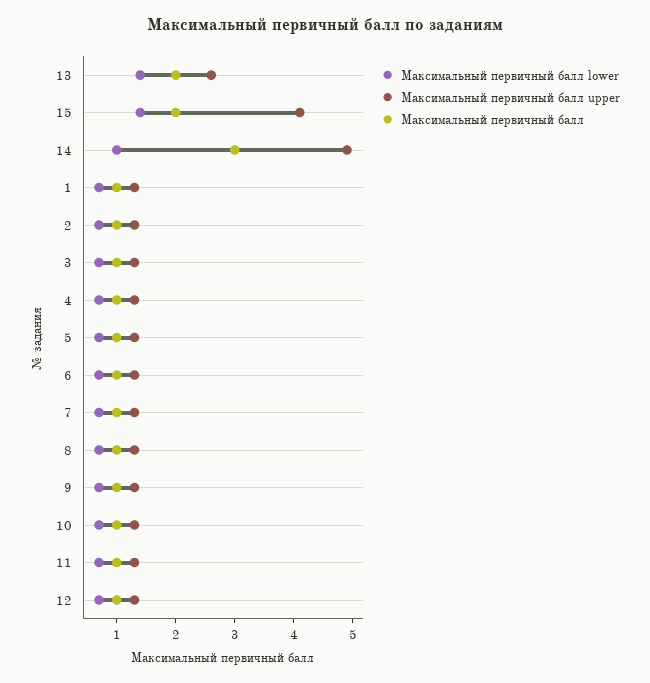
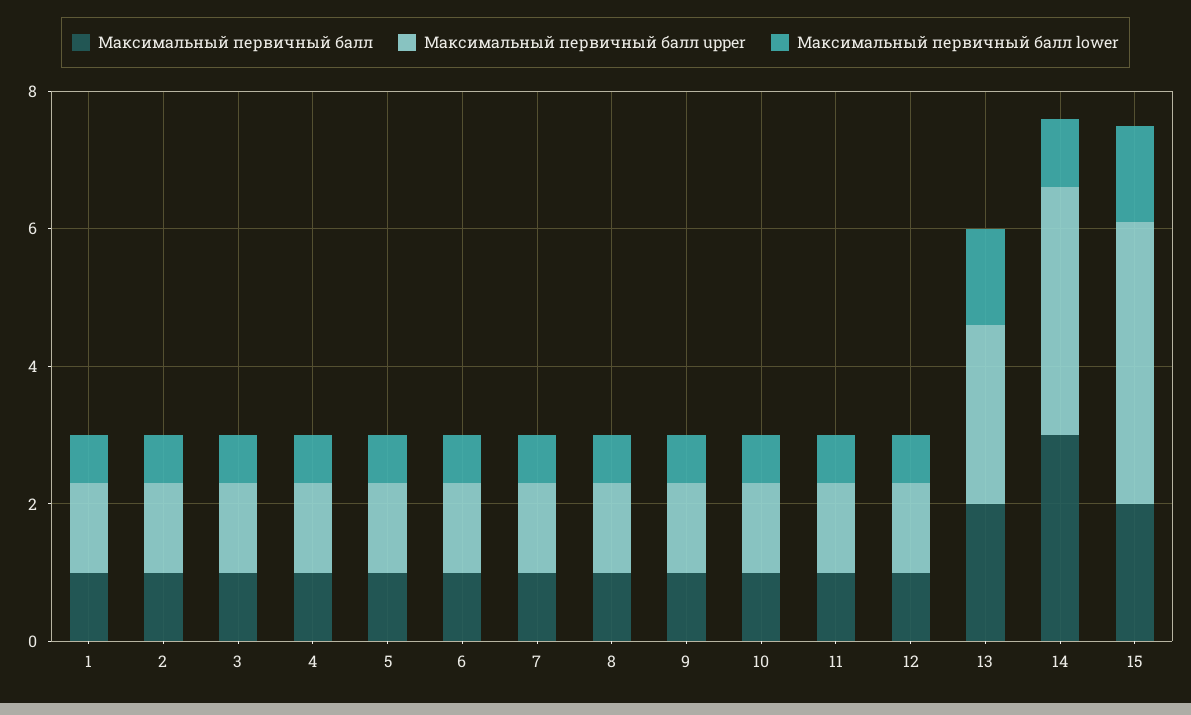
  {
    "Максимальный первичный балл lower": {
      "13": 1.5,
      "15": 1.5,
      "14": 1,
      "1": 0.5,
      "2": 0.5,
      "3": 0.5,
      "4": 0.5,
      "5": 0.5,
      "6": 0.5,
      "7": 0.5,
      "8": 0.5,
      "9": 0.5,
      "10": 0.5,
      "11": 0.5,
      "12": 0.5
    },
    "Максимальный первичный балл upper": {
      "13": 2.5,
      "15": 4,
-     "14": 5,
+     "14": 3.5,
      "1": 1.5,
      "2": 1.5,
      "3": 1.5,
      "4": 1.5,
      "5": 1.5,
      "6": 1.5,
      "7": 1.5,
      "8": 1.5,
      "9": 1.5,
      "10": 1.5,
      "11": 1.5,
      "12": 1.5
    },
    "Максимальный первичный балл": {
      "13": 2,
      "15": 2,
      "14": 3,
      "1": 1,
      "2": 1,
      "3": 1,
      "4": 1,
      "5": 1,
      "6": 1,
      "7": 1,
      "8": 1,
      "9": 1,
      "10": 1,
      "11": 1,
      "12": 1
    }
  }

